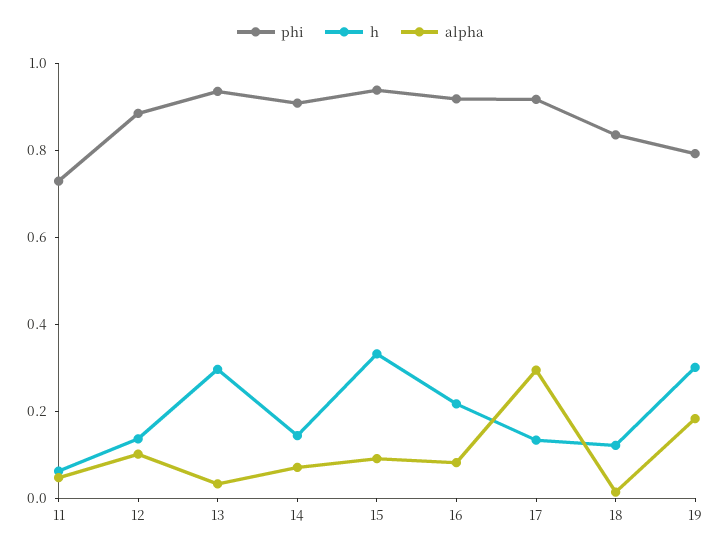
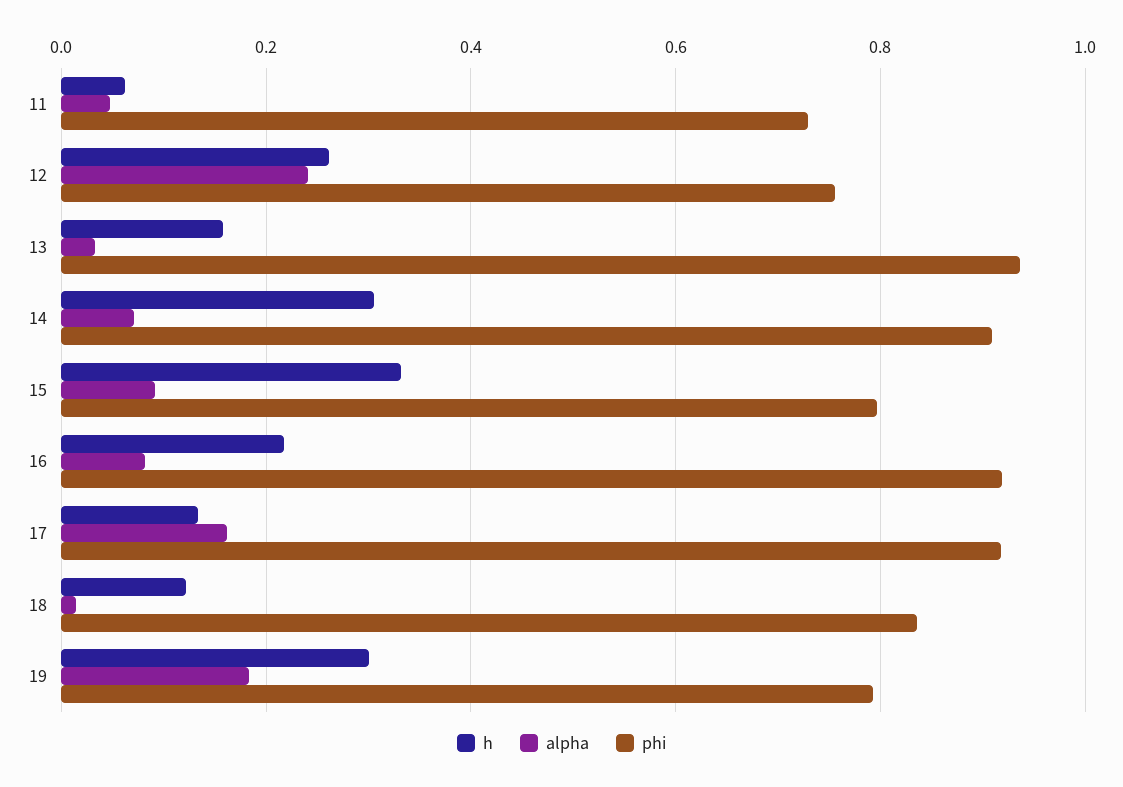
  {
    "phi": {
      "11": 0.72,
-     "12": 0.9,
+     "12": 0.76,
      "13": 0.94,
      "14": 0.9,
-     "15": 0.95,
+     "15": 0.8,
      "16": 0.92,
      "17": 0.92,
      "18": 0.84,
      "19": 0.8
    },
    "h": {
      "11": 0.06,
-     "12": 0.15,
+     "12": 0.26,
-     "13": 0.3,
+     "13": 0.16,
-     "14": 0.15,
+     "14": 0.3,
      "15": 0.34,
      "16": 0.22,
      "17": 0.14,
      "18": 0.12,
      "19": 0.3
    },
    "alpha": {
      "11": 0.04,
-     "12": 0.1,
+     "12": 0.24,
      "13": 0.04,
      "14": 0.08,
      "15": 0.1,
      "16": 0.08,
-     "17": 0.3,
+     "17": 0.16,
      "18": 0.02,
      "19": 0.18
    }
  }

